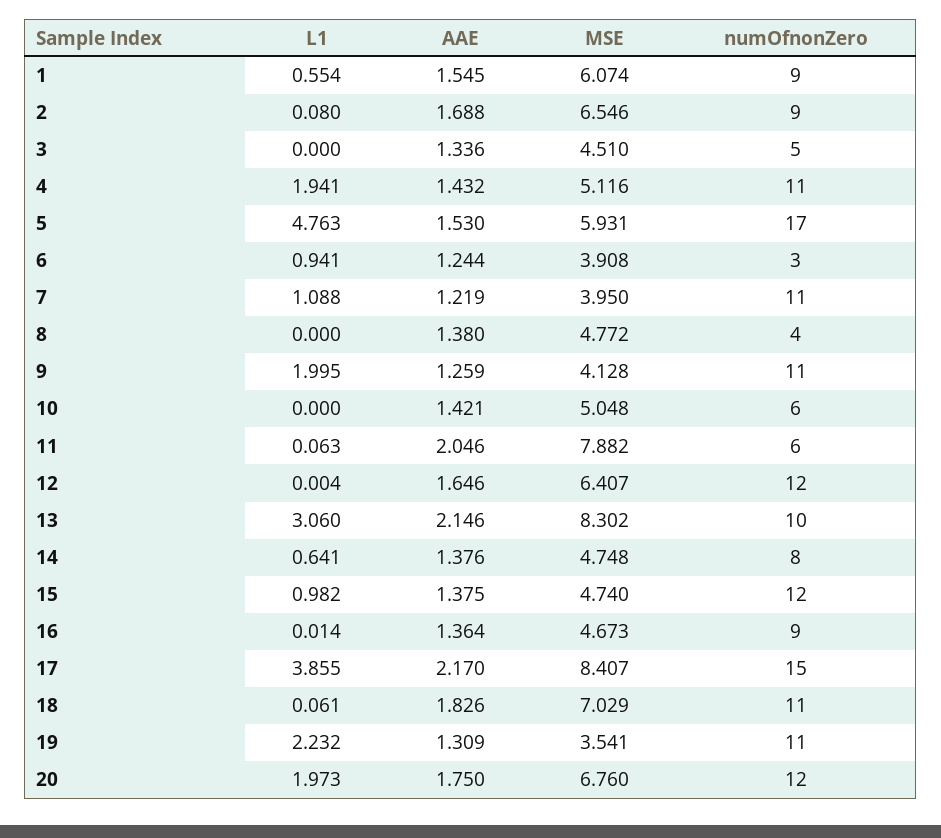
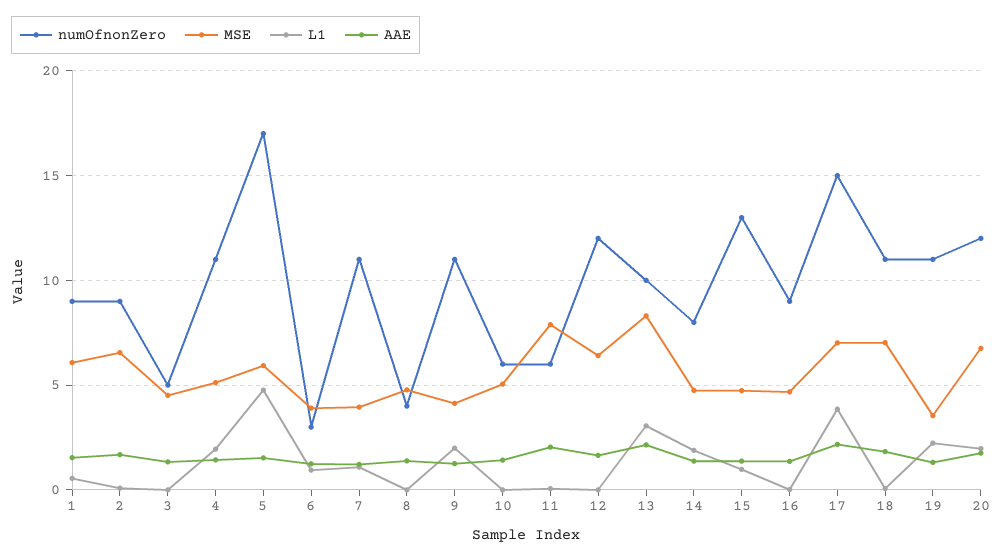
  {
    "L1": {
      "1": 0.554,
      "2": 0.08,
      "3": 0,
      "4": 1.941,
      "5": 4.763,
      "6": 0.941,
      "7": 1.088,
      "8": 0,
      "9": 1.995,
      "10": 0,
      "11": 0.063,
      "12": 0.004,
      "13": 3.06,
-     "14": 0.641,
+     "14": 2,
      "15": 0.982,
      "16": 0.014,
      "17": 3.855,
      "18": 0.061,
      "19": 2.232,
      "20": 1.973
    },
    "AAE": {
      "1": 1.545,
      "2": 1.688,
      "3": 1.336,
      "4": 1.432,
      "5": 1.53,
      "6": 1.244,
      "7": 1.219,
      "8": 1.38,
      "9": 1.259,
      "10": 1.421,
      "11": 2.046,
      "12": 1.646,
      "13": 2.146,
      "14": 1.376,
      "15": 1.375,
      "16": 1.364,
      "17": 2.17,
      "18": 1.826,
      "19": 1.309,
      "20": 1.75
    },
    "MSE": {
      "1": 6.074,
      "2": 6.546,
      "3": 4.51,
      "4": 5.116,
      "5": 5.931,
      "6": 3.908,
      "7": 3.95,
      "8": 4.772,
      "9": 4.128,
      "10": 5.048,
      "11": 7.882,
      "12": 6.407,
      "13": 8.302,
      "14": 4.748,
      "15": 4.74,
      "16": 4.673,
-     "17": 8.407,
+     "17": 7,
      "18": 7.029,
      "19": 3.541,
      "20": 6.76
    },
    "numOfnonZero": {
      "1": 9,
      "2": 9,
      "3": 5,
      "4": 11,
      "5": 17,
      "6": 3,
      "7": 11,
      "8": 4,
      "9": 11,
      "10": 6,
      "11": 6,
      "12": 12,
      "13": 10,
      "14": 8,
-     "15": 12,
+     "15": 13,
      "16": 9,
      "17": 15,
      "18": 11,
      "19": 11,
      "20": 12
    }
  }

